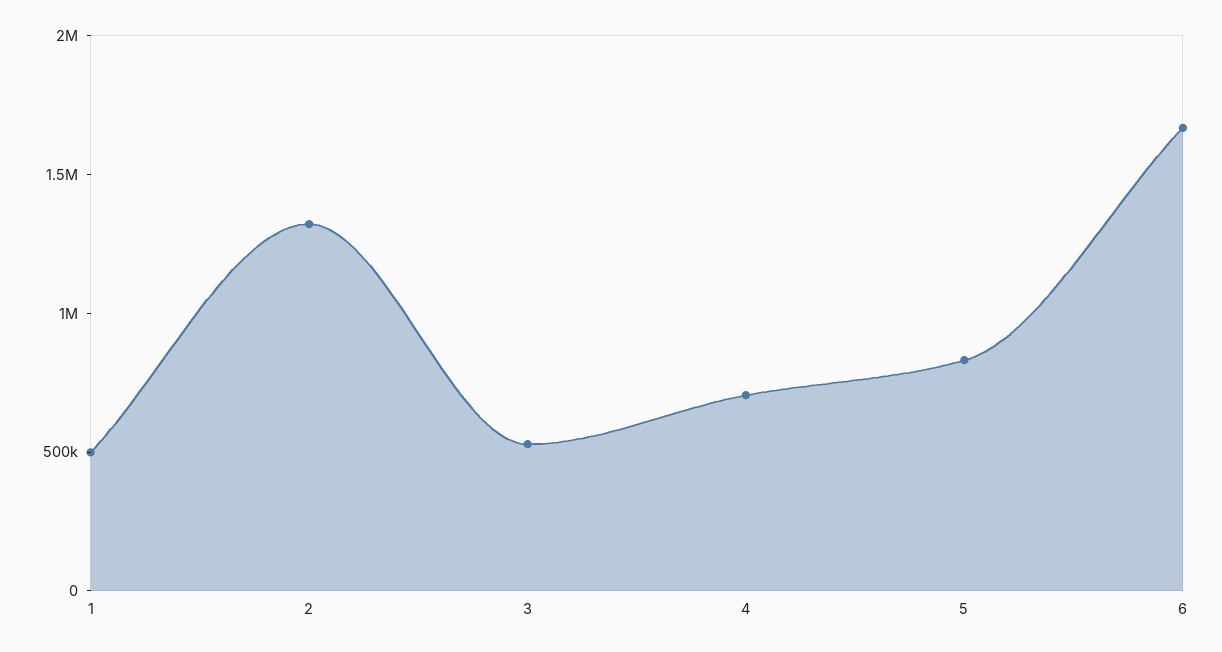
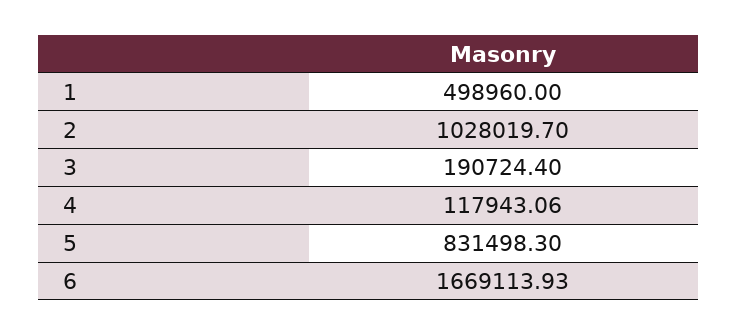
  {
    "1": 498960,
-   "2": 1300000,
+   "2": 1028019.7,
-   "3": 500000,
+   "3": 190724.4,
-   "4": 700000,
+   "4": 117943.06,
    "5": 831498.3,
    "6": 1669113.93
  }

